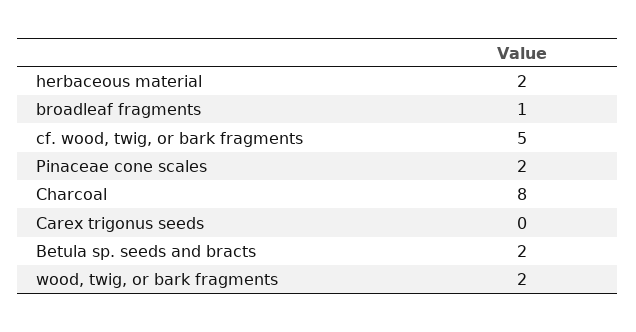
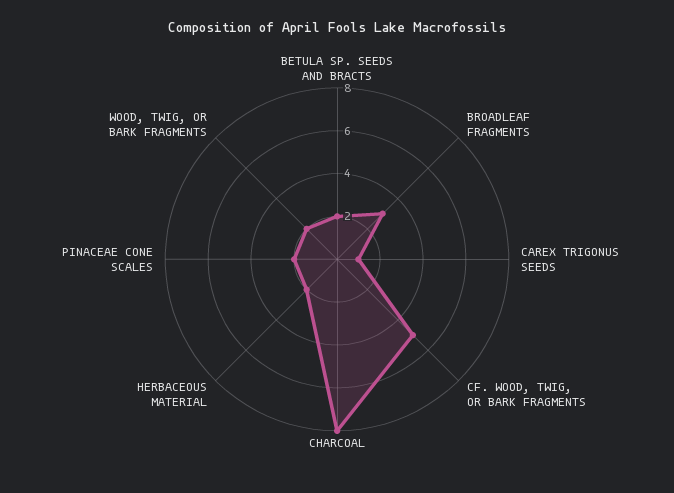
  {
    "herbaceous material": 2,
-   "broadleaf fragments": 1,
+   "broadleaf fragments": 3,
    "cf. wood, twig, or bark fragments": 5,
    "Pinaceae cone scales": 2,
    "Charcoal": 8,
-   "Carex trigonus seeds": 0,
+   "Carex trigonus seeds": 1,
    "Betula sp. seeds and bracts": 2,
    "wood, twig, or bark fragments": 2
  }

